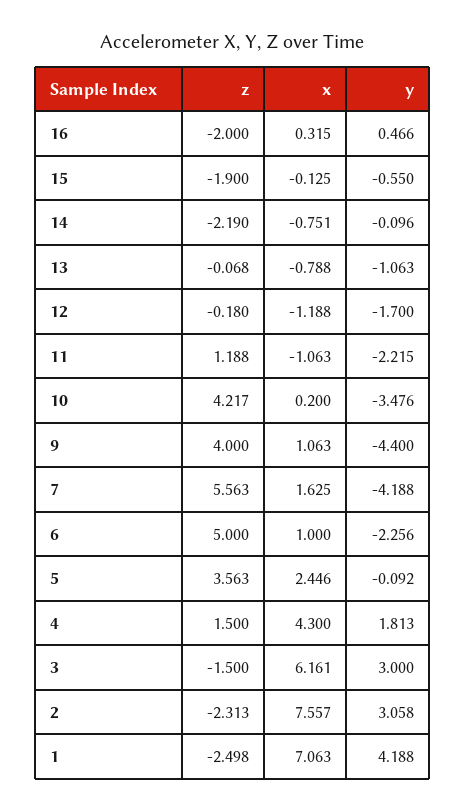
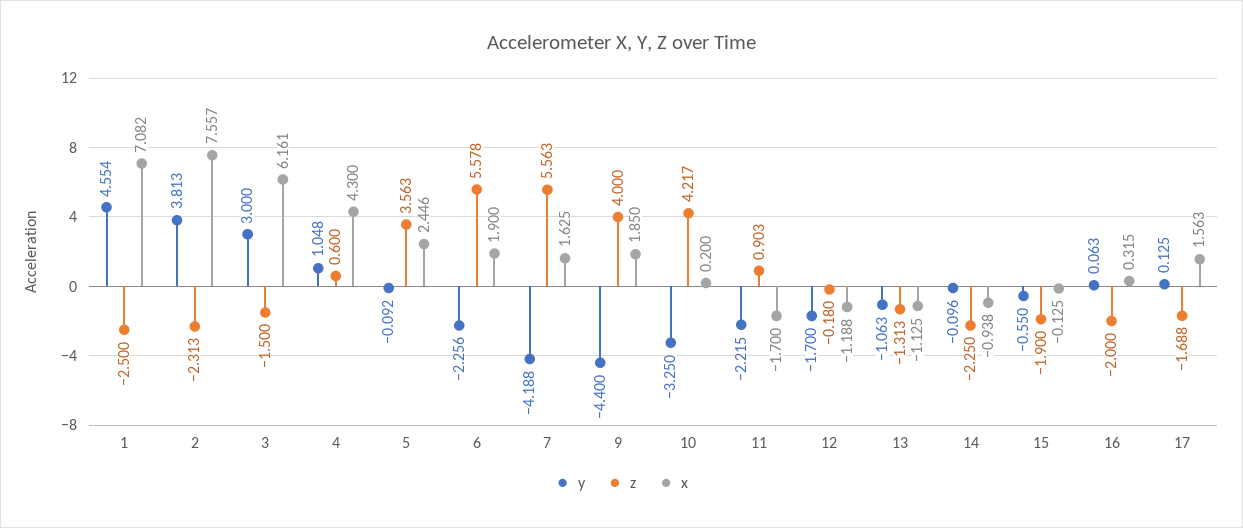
  {
    "z": {
      "16": -2,
      "15": -1.9,
-     "14": -2.19,
+     "14": -2.25,
-     "13": -0.068,
+     "13": -1.313,
      "12": -0.18,
-     "11": 1.188,
+     "11": 0.903,
      "10": 4.217,
      "9": 4,
      "7": 5.563,
-     "6": 5,
+     "6": 5.578,
      "5": 3.563,
-     "4": 1.5,
+     "4": 0.6,
      "3": -1.5,
      "2": -2.313,
-     "1": -2.498
+     "1": -2.5,
+     "17": -1.688
    },
    "x": {
      "16": 0.315,
      "15": -0.125,
-     "14": -0.751,
+     "14": -0.938,
-     "13": -0.788,
+     "13": -1.125,
      "12": -1.188,
-     "11": -1.063,
+     "11": -1.7,
      "10": 0.2,
-     "9": 1.063,
+     "9": 1.85,
      "7": 1.625,
-     "6": 1,
+     "6": 1.9,
      "5": 2.446,
      "4": 4.3,
      "3": 6.161,
      "2": 7.557,
-     "1": 7.063
+     "1": 7.082,
+     "17": 1.563
    },
    "y": {
-     "16": 0.466,
+     "16": 0.063,
      "15": -0.55,
      "14": -0.096,
      "13": -1.063,
      "12": -1.7,
      "11": -2.215,
-     "10": -3.476,
+     "10": -3.25,
      "9": -4.4,
      "7": -4.188,
      "6": -2.256,
      "5": -0.092,
-     "4": 1.813,
+     "4": 1.048,
      "3": 3,
-     "2": 3.058,
+     "2": 3.813,
-     "1": 4.188
+     "1": 4.554,
+     "17": 0.125
    }
  }

